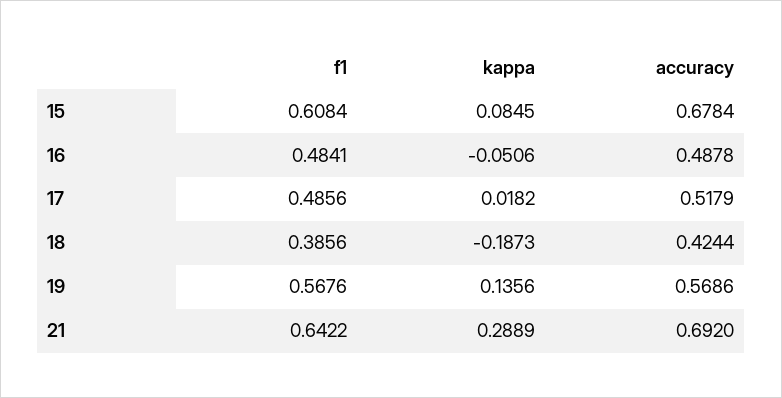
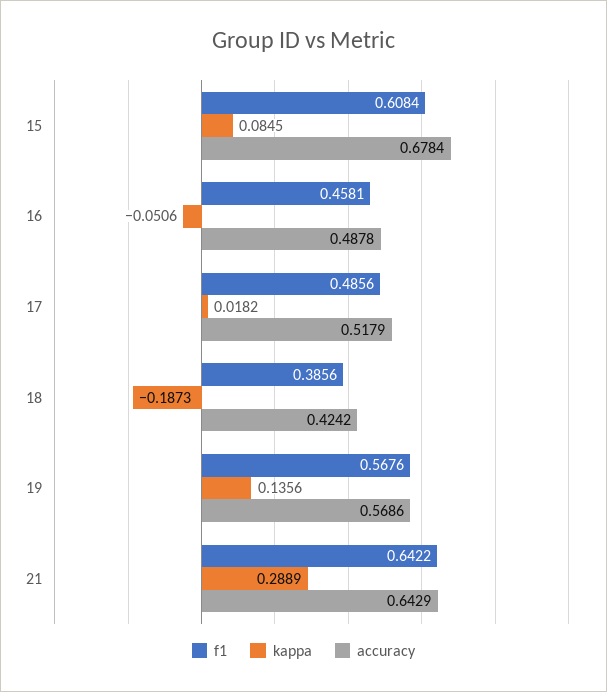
  {
    "f1": {
      "15": 0.6084,
-     "16": 0.4841,
+     "16": 0.4581,
      "17": 0.4856,
      "18": 0.3856,
      "19": 0.5676,
      "21": 0.6422
    },
    "kappa": {
      "15": 0.0845,
      "16": -0.0506,
      "17": 0.0182,
      "18": -0.1873,
      "19": 0.1356,
      "21": 0.2889
    },
    "accuracy": {
      "15": 0.6784,
      "16": 0.4878,
      "17": 0.5179,
-     "18": 0.4244,
+     "18": 0.4242,
      "19": 0.5686,
-     "21": 0.692
+     "21": 0.6429
    }
  }

